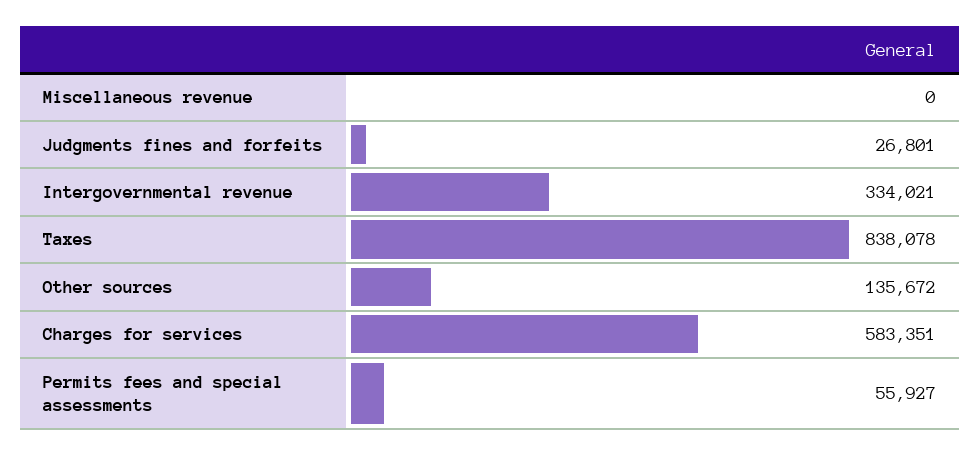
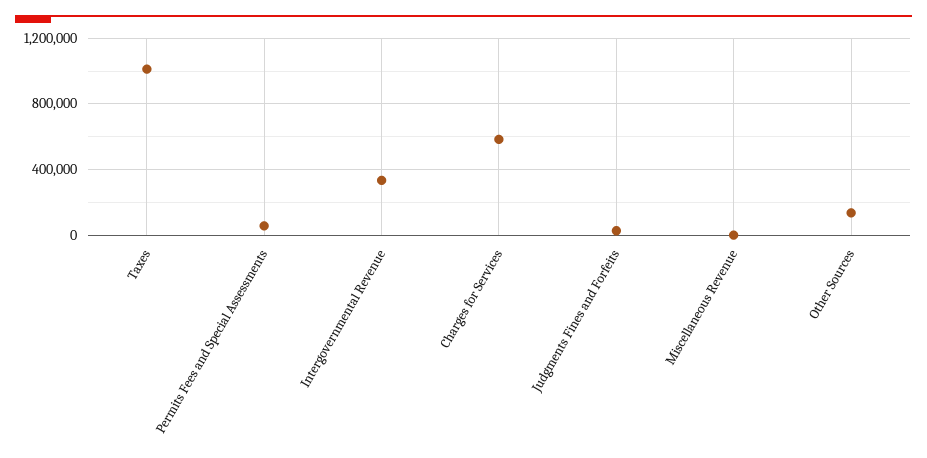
  {
    "Miscellaneous revenue": 0,
    "Judgments fines and forfeits": 26801,
    "Intergovernmental revenue": 334021,
-   "Taxes": 838078,
+   "Taxes": 1000000,
    "Other sources": 135672,
    "Charges for services": 583351,
    "Permits fees and special assessments": 55927
  }

